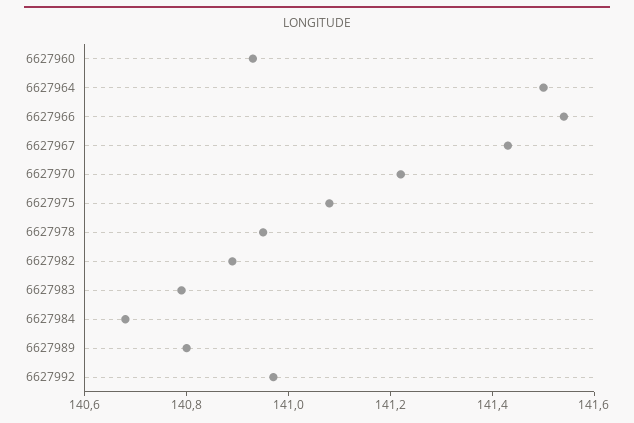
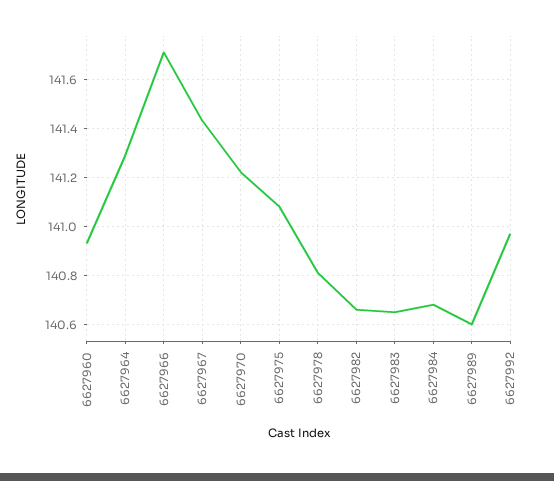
  {
    "6627960": 140.95,
-   "6627964": 141.5,
+   "6627964": 141.3,
-   "6627966": 141.55,
+   "6627966": 141.7,
    "6627967": 141.45,
    "6627970": 141.2,
    "6627975": 141.1,
-   "6627978": 140.95,
+   "6627978": 140.8,
-   "6627982": 140.9,
+   "6627982": 140.65,
-   "6627983": 140.8,
+   "6627983": 140.65,
    "6627984": 140.7,
-   "6627989": 140.8,
+   "6627989": 140.6,
    "6627992": 140.95
  }

